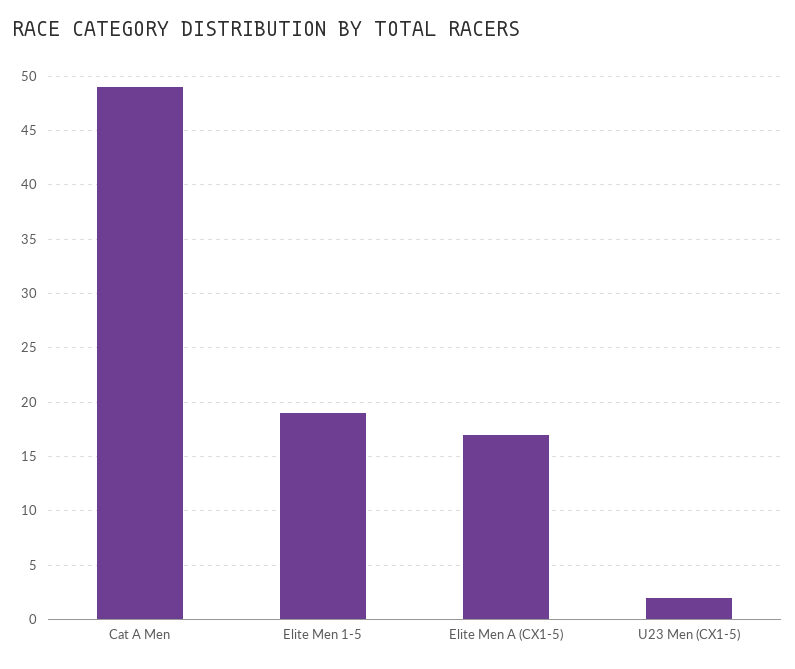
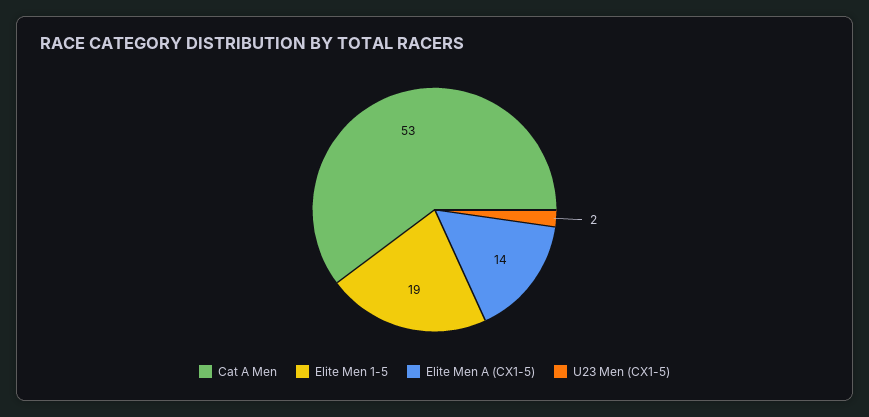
  {
-   "Cat A Men": 49,
+   "Cat A Men": 53,
    "Elite Men 1-5": 19,
-   "Elite Men A (CX1-5)": 17,
+   "Elite Men A (CX1-5)": 14,
    "U23 Men (CX1-5)": 2
  }

